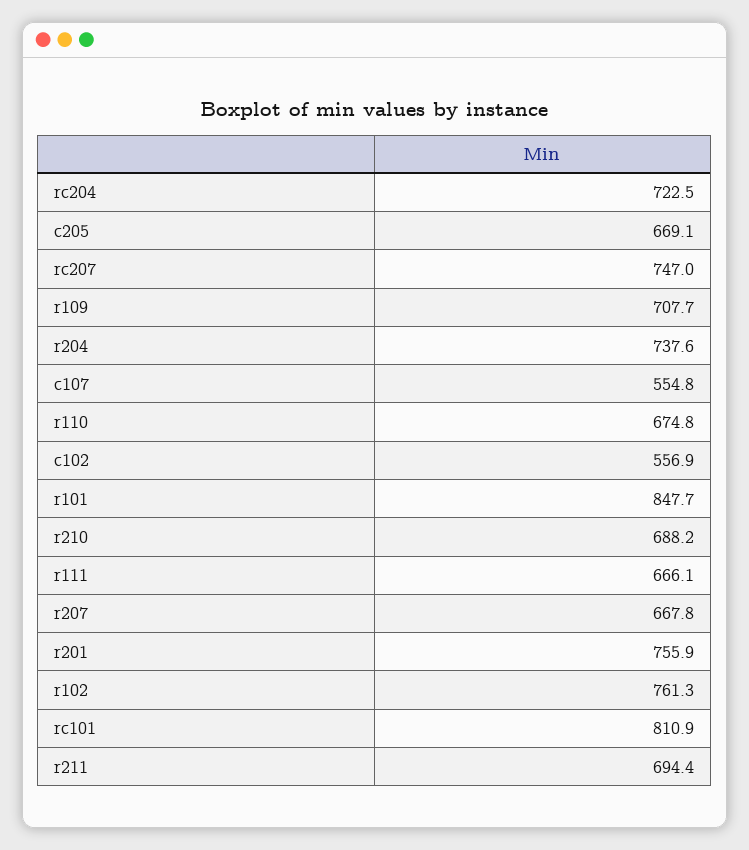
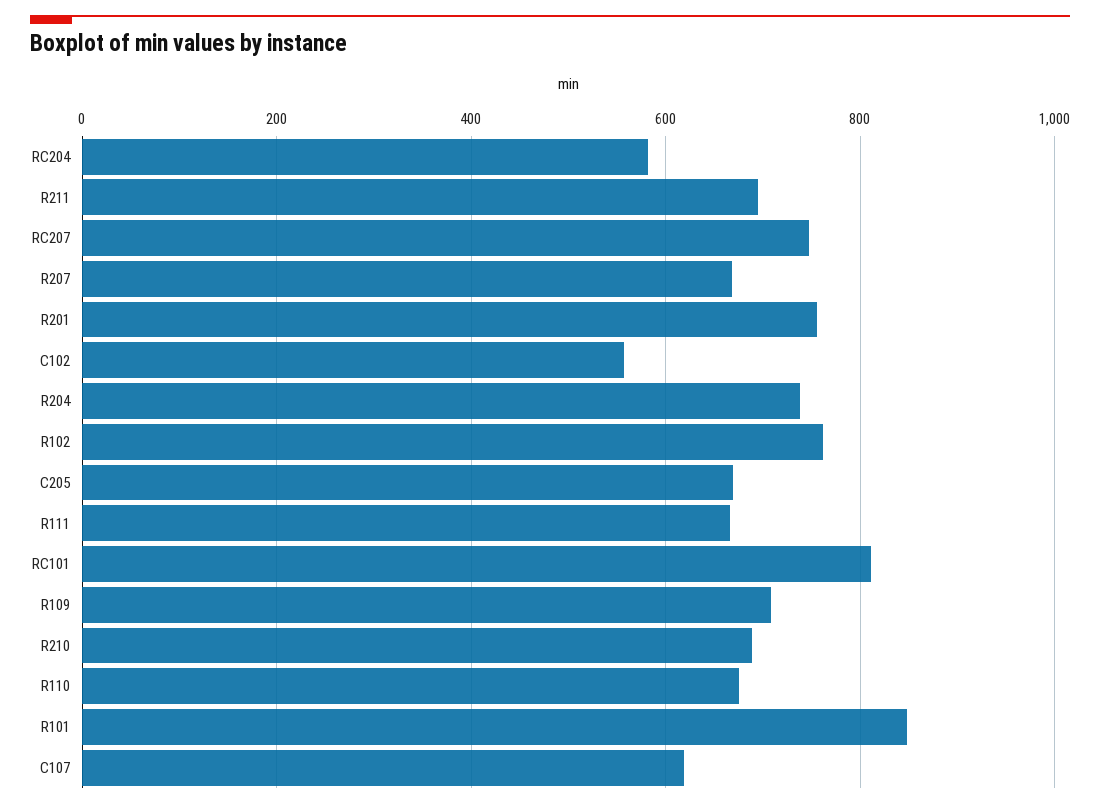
  {
-   "rc204": 722.5,
+   "rc204": 580,
    "c205": 669.1,
    "rc207": 747,
    "r109": 707.7,
    "r204": 737.6,
-   "c107": 554.8,
+   "c107": 620,
    "r110": 674.8,
    "c102": 556.9,
    "r101": 847.7,
    "r210": 688.2,
    "r111": 666.1,
    "r207": 667.8,
    "r201": 755.9,
    "r102": 761.3,
    "rc101": 810.9,
    "r211": 694.4
  }

